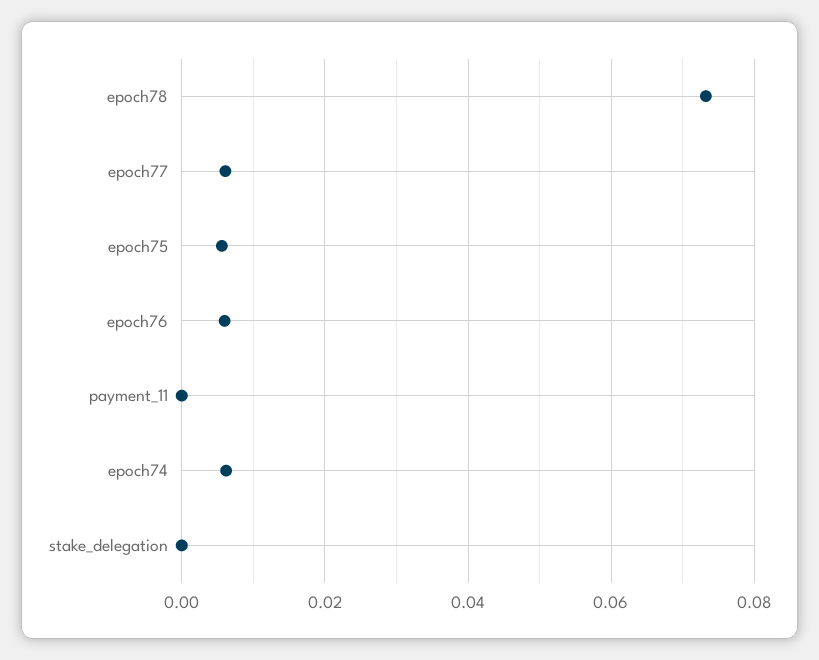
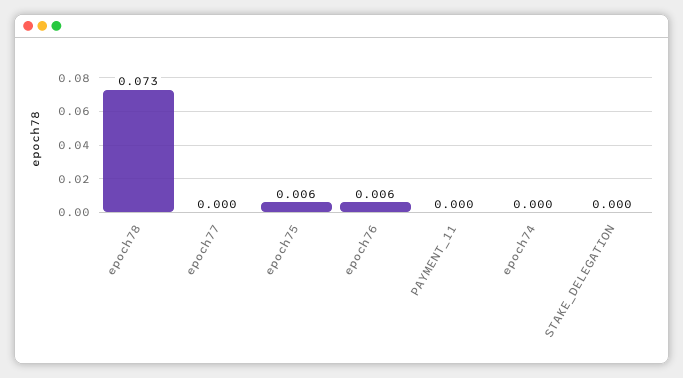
  {
    "epoch78": 0.073,
-   "epoch77": 0.006,
+   "epoch77": 0,
    "epoch75": 0.006,
    "epoch76": 0.006,
    "payment_11": 0,
-   "epoch74": 0.006,
+   "epoch74": 0,
    "stake_delegation": 0
  }

